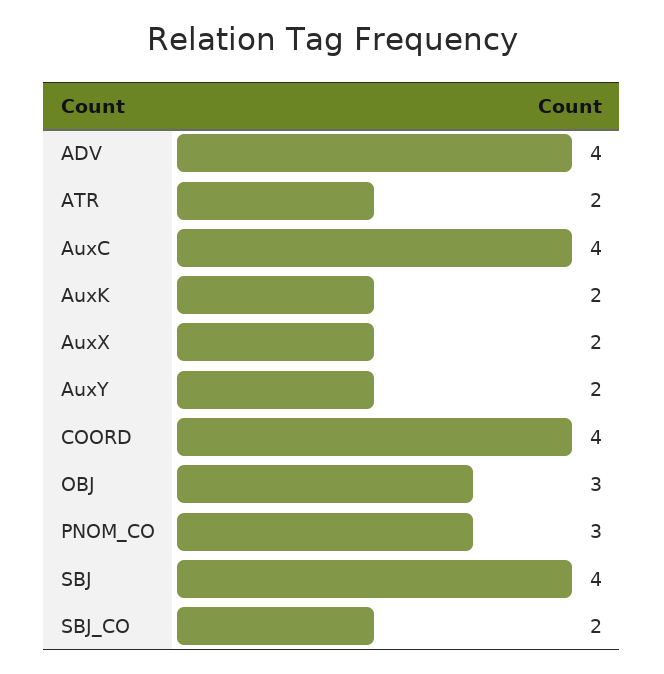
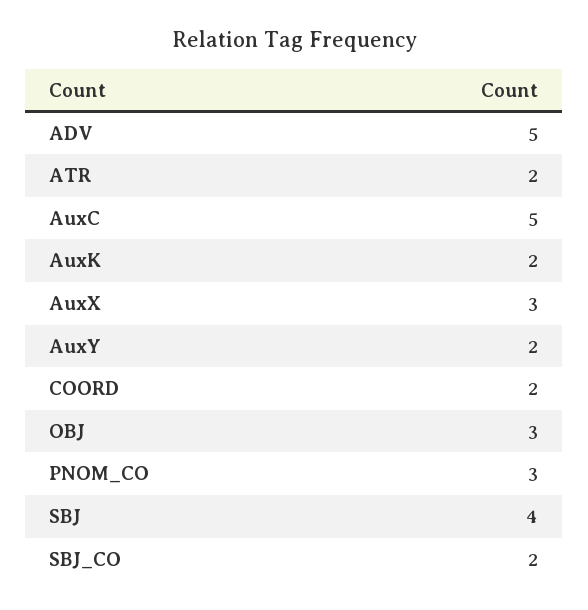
  {
-   "ADV": 4,
+   "ADV": 5,
    "ATR": 2,
-   "AuxC": 4,
+   "AuxC": 5,
    "AuxK": 2,
-   "AuxX": 2,
+   "AuxX": 3,
    "AuxY": 2,
-   "COORD": 4,
+   "COORD": 2,
    "OBJ": 3,
    "PNOM_CO": 3,
    "SBJ": 4,
    "SBJ_CO": 2
  }

